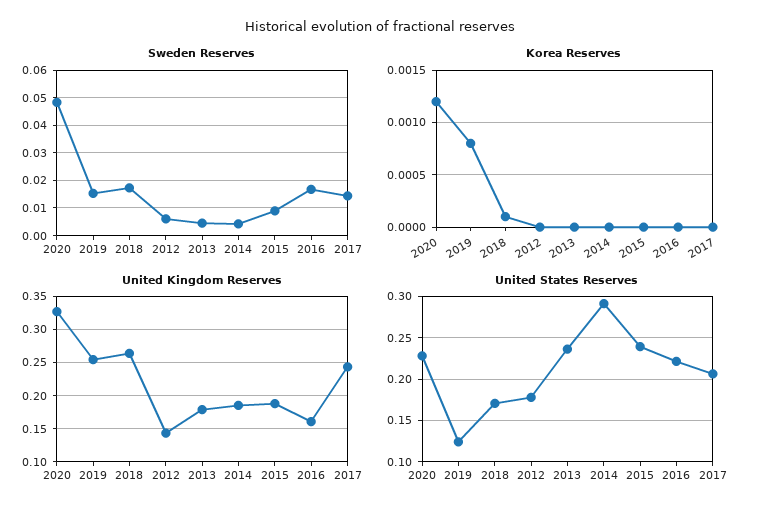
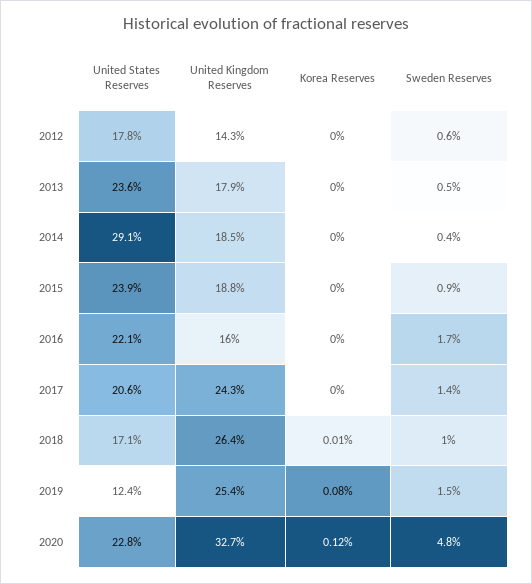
  {
    "Sweden Reserves": {
      "2020": 0.048,
      "2019": 0.015,
-     "2018": 0.0175,
+     "2018": 0.01,
      "2012": 0.006,
      "2013": 0.005,
      "2014": 0.004,
      "2015": 0.009,
      "2016": 0.017,
      "2017": 0.014
    },
    "Korea Reserves": {
      "2020": 0.0012,
      "2019": 0.0008,
      "2018": 0.0001,
      "2012": 0,
      "2013": 0,
      "2014": 0,
      "2015": 0,
      "2016": 0,
      "2017": 0
    },
    "United Kingdom Reserves": {
      "2020": 0.327,
      "2019": 0.254,
      "2018": 0.264,
      "2012": 0.143,
      "2013": 0.179,
      "2014": 0.185,
      "2015": 0.188,
      "2016": 0.16,
      "2017": 0.243
    },
    "United States Reserves": {
      "2020": 0.228,
      "2019": 0.124,
      "2018": 0.171,
      "2012": 0.178,
      "2013": 0.236,
      "2014": 0.291,
      "2015": 0.239,
      "2016": 0.221,
      "2017": 0.206
    }
  }

